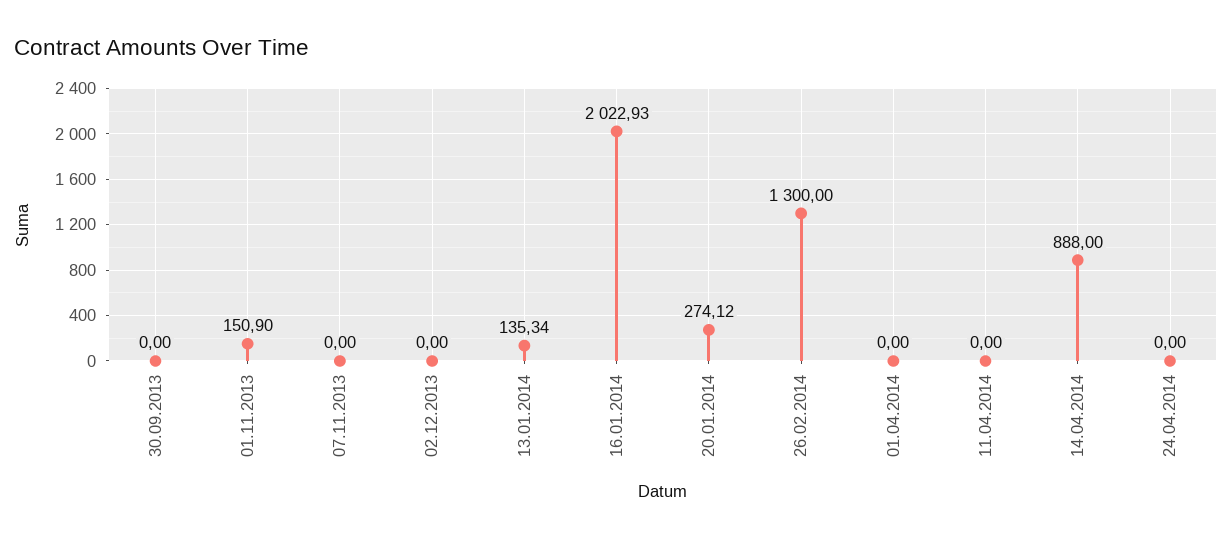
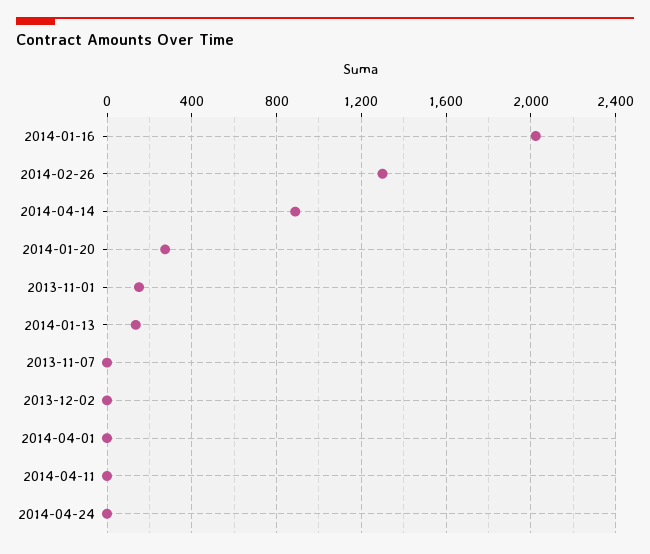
  {
-   "30.09.2013": 0,
    "01.11.2013": 150.9,
    "07.11.2013": 0,
    "02.12.2013": 0,
    "13.01.2014": 135.34,
    "16.01.2014": 2022.93,
    "20.01.2014": 274.12,
    "26.02.2014": 1300,
    "01.04.2014": 0,
    "11.04.2014": 0,
    "14.04.2014": 888,
    "24.04.2014": 0
  }

